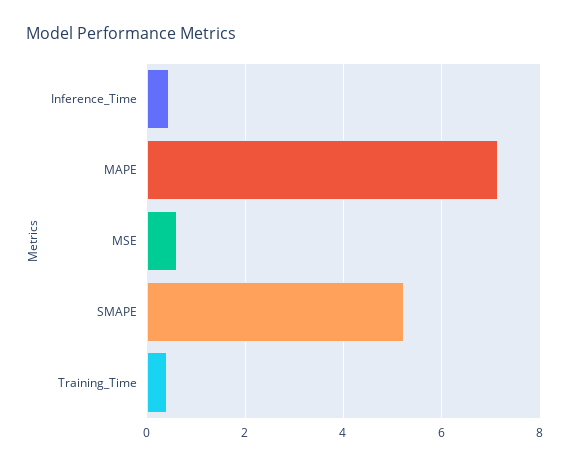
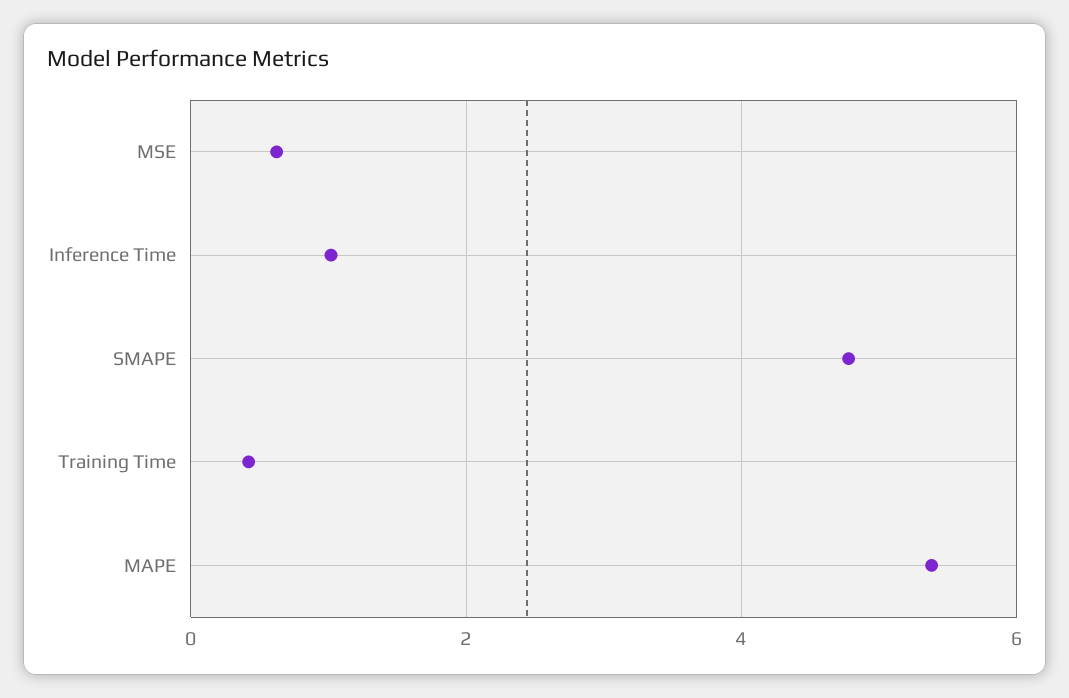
  {
-   "Inference_Time": 0.4,
+   "Inference_Time": 1,
-   "MAPE": 7.2,
+   "MAPE": 5.4,
    "MSE": 0.6,
-   "SMAPE": 5.2,
+   "SMAPE": 4.8,
    "Training_Time": 0.4
  }

